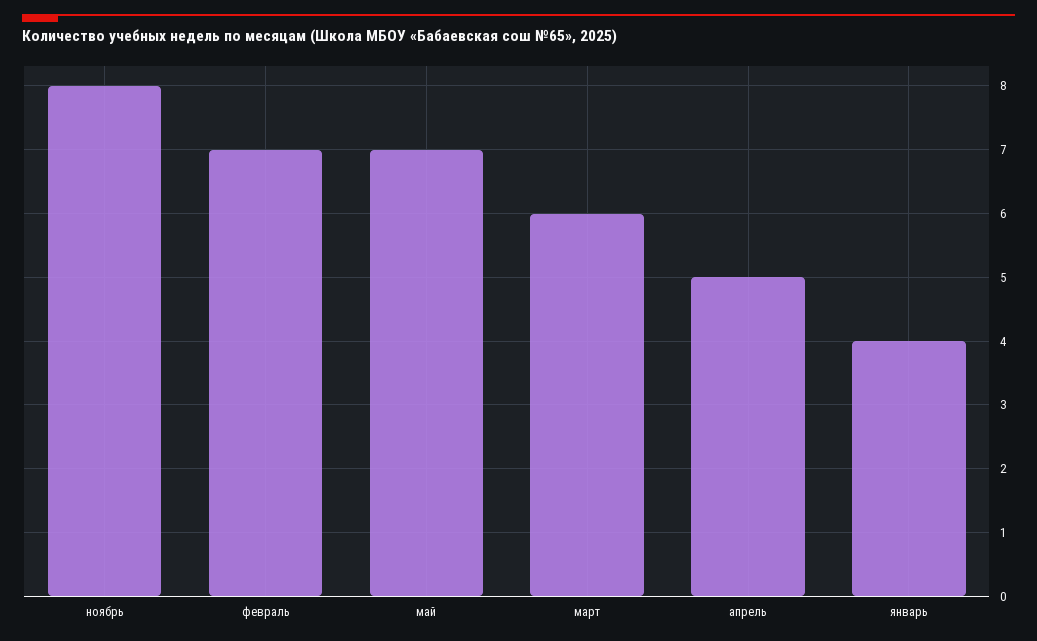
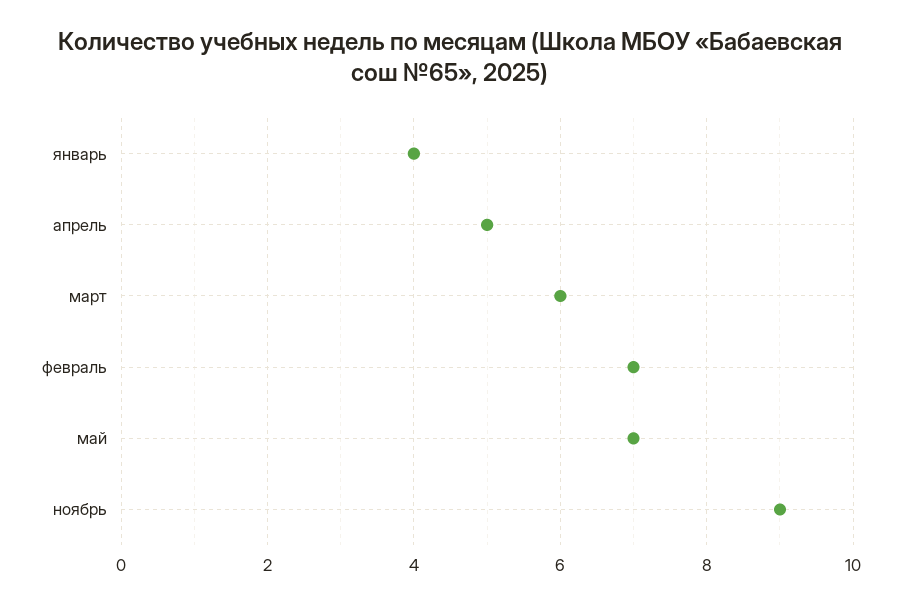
  {
-   "ноябрь": 8,
+   "ноябрь": 9,
    "февраль": 7,
    "май": 7,
    "март": 6,
    "апрель": 5,
    "январь": 4
  }

